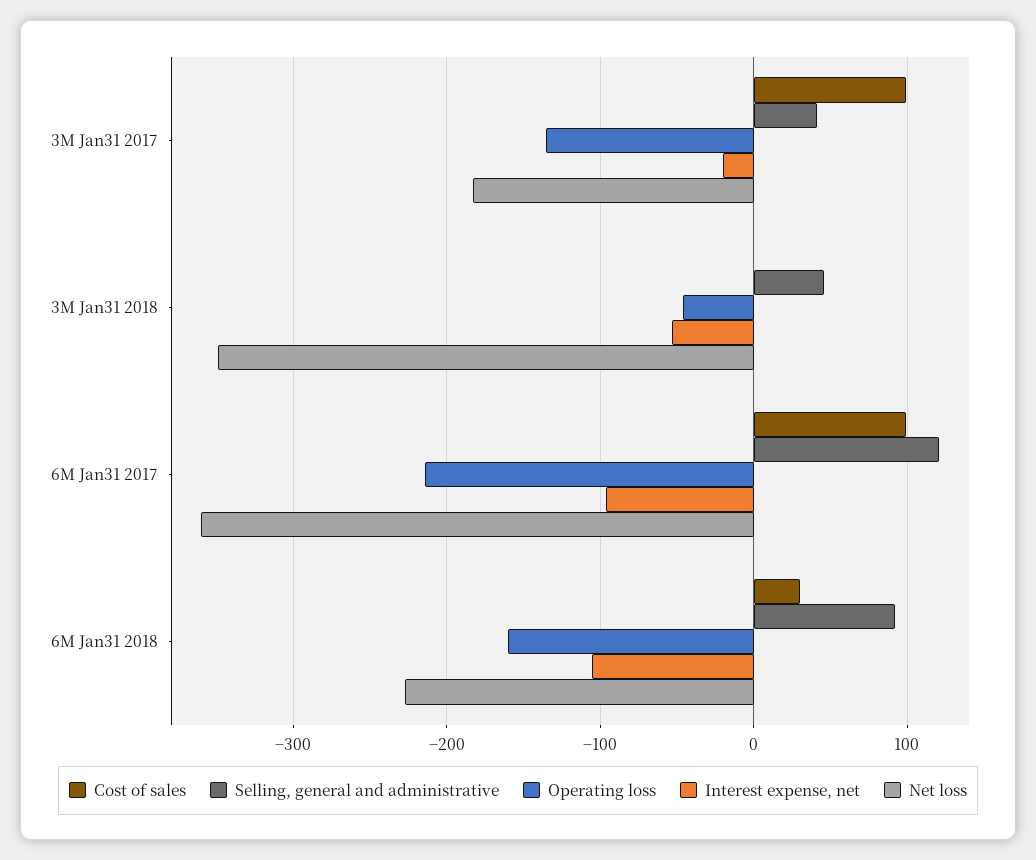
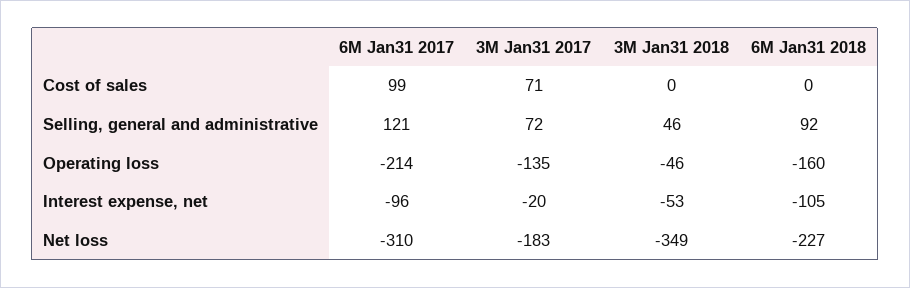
  {
    "Cost of sales": {
-     "3M Jan31 2017": 100,
+     "3M Jan31 2017": 71,
      "3M Jan31 2018": 0,
      "6M Jan31 2017": 99,
-     "6M Jan31 2018": 30
+     "6M Jan31 2018": 0
    },
    "Selling, general and administrative": {
-     "3M Jan31 2017": 40,
+     "3M Jan31 2017": 72,
      "3M Jan31 2018": 46,
      "6M Jan31 2017": 121,
      "6M Jan31 2018": 92
    },
    "Operating loss": {
      "3M Jan31 2017": -135,
      "3M Jan31 2018": -46,
      "6M Jan31 2017": -214,
      "6M Jan31 2018": -160
    },
    "Interest expense, net": {
      "3M Jan31 2017": -20,
      "3M Jan31 2018": -53,
      "6M Jan31 2017": -96,
      "6M Jan31 2018": -105
    },
    "Net loss": {
      "3M Jan31 2017": -183,
      "3M Jan31 2018": -349,
-     "6M Jan31 2017": -360,
+     "6M Jan31 2017": -310,
      "6M Jan31 2018": -227
    }
  }

